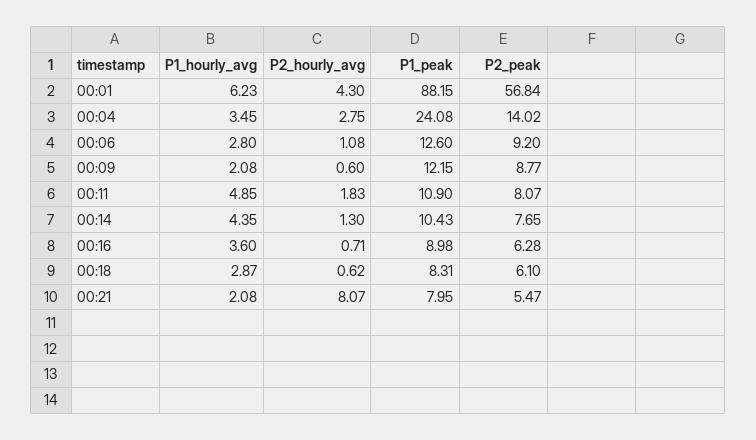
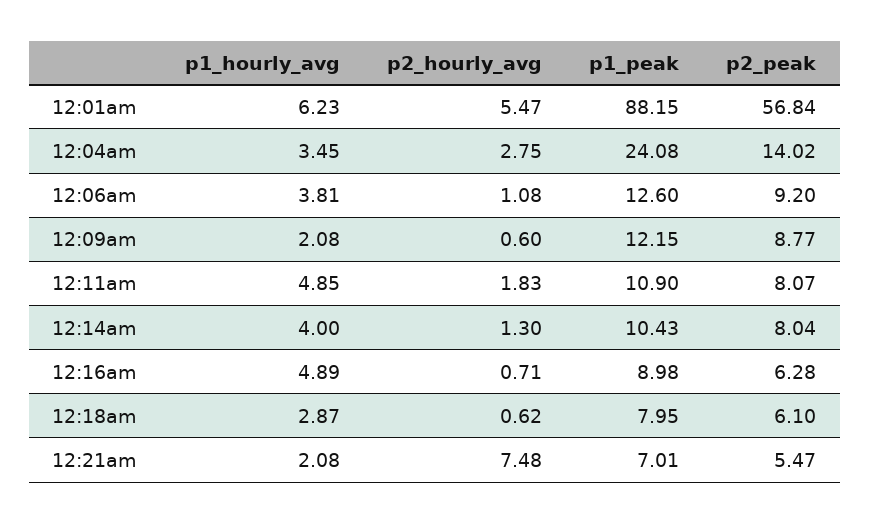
  {
    "P1_hourly_avg": {
      "00:01": 6.23,
      "00:04": 3.45,
-     "00:06": 2.8,
+     "00:06": 3.81,
      "00:09": 2.08,
      "00:11": 4.85,
-     "00:14": 4.35,
+     "00:14": 4,
-     "00:16": 3.6,
+     "00:16": 4.89,
      "00:18": 2.87,
      "00:21": 2.08
    },
    "P2_hourly_avg": {
-     "00:01": 4.3,
+     "00:01": 5.47,
      "00:04": 2.75,
      "00:06": 1.08,
      "00:09": 0.6,
      "00:11": 1.83,
      "00:14": 1.3,
      "00:16": 0.71,
      "00:18": 0.62,
-     "00:21": 8.07
+     "00:21": 7.48
    },
    "P1_peak": {
      "00:01": 88.15,
      "00:04": 24.08,
      "00:06": 12.6,
      "00:09": 12.15,
      "00:11": 10.9,
      "00:14": 10.43,
      "00:16": 8.98,
-     "00:18": 8.31,
+     "00:18": 7.95,
-     "00:21": 7.95
+     "00:21": 7.01
    },
    "P2_peak": {
      "00:01": 56.84,
      "00:04": 14.02,
      "00:06": 9.2,
      "00:09": 8.77,
      "00:11": 8.07,
-     "00:14": 7.65,
+     "00:14": 8.04,
      "00:16": 6.28,
      "00:18": 6.1,
      "00:21": 5.47
    }
  }

